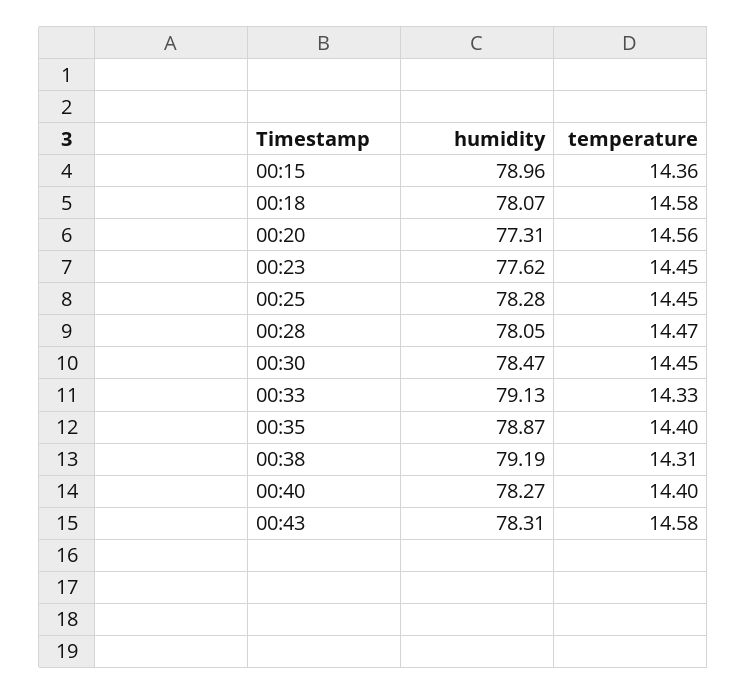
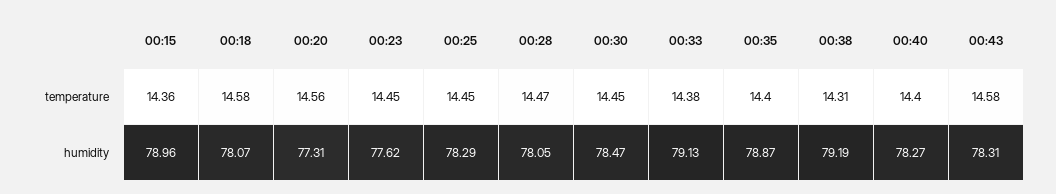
  {
    "humidity": {
      "00:15": 78.96,
      "00:18": 78.07,
      "00:20": 77.31,
      "00:23": 77.62,
-     "00:25": 78.28,
+     "00:25": 78.29,
      "00:28": 78.05,
      "00:30": 78.47,
      "00:33": 79.13,
      "00:35": 78.87,
      "00:38": 79.19,
      "00:40": 78.27,
      "00:43": 78.31
    },
    "temperature": {
      "00:15": 14.36,
      "00:18": 14.58,
      "00:20": 14.56,
      "00:23": 14.45,
      "00:25": 14.45,
      "00:28": 14.47,
      "00:30": 14.45,
-     "00:33": 14.33,
+     "00:33": 14.38,
      "00:35": 14.4,
      "00:38": 14.31,
      "00:40": 14.4,
      "00:43": 14.58
    }
  }

